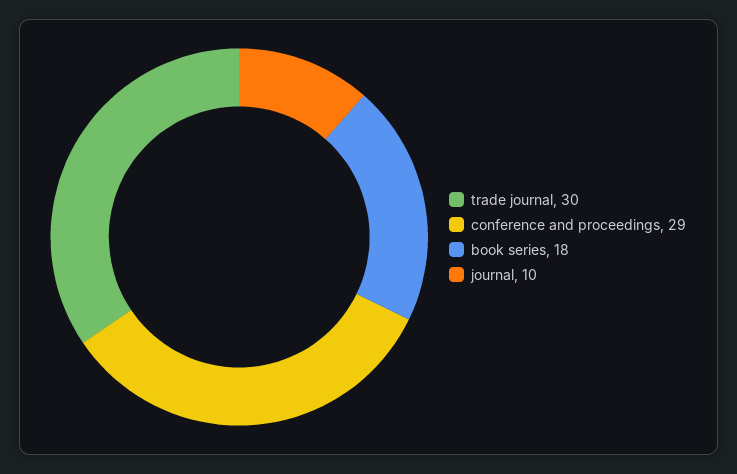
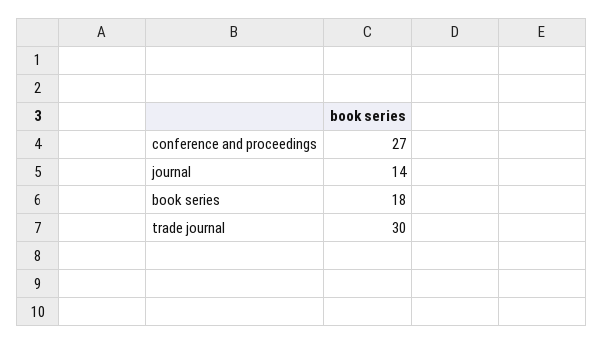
  {
    "trade journal": 30,
-   "conference and proceedings": 29,
+   "conference and proceedings": 27,
    "book series": 18,
-   "journal": 10
+   "journal": 14
  }

